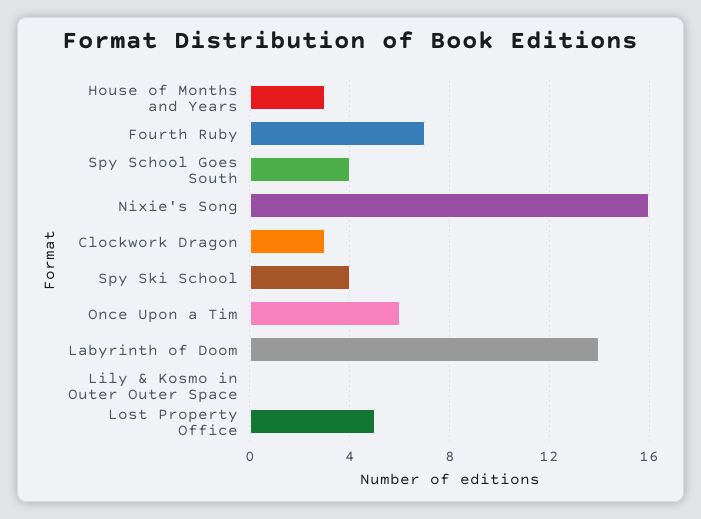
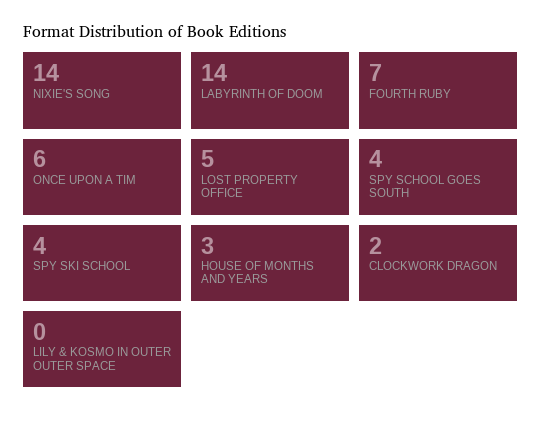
  {
    "House of Months and Years": 3,
    "Fourth Ruby": 7,
    "Spy School Goes South": 4,
-   "Nixie's Song": 16,
+   "Nixie's Song": 14,
-   "Clockwork Dragon": 3,
+   "Clockwork Dragon": 2,
    "Spy Ski School": 4,
    "Once Upon a Tim": 6,
    "Labyrinth of Doom": 14,
    "Lily & Kosmo in Outer Outer Space": 0,
    "Lost Property Office": 5
  }

